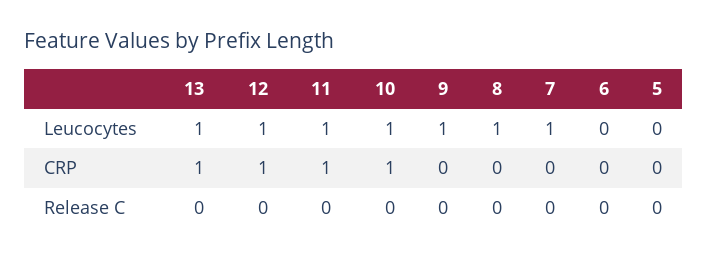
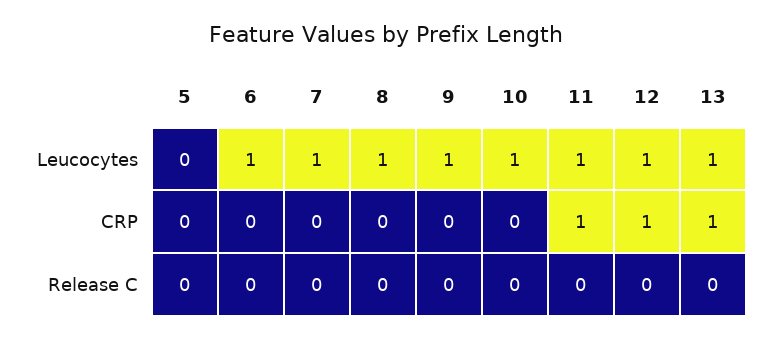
  {
    "13": {
      "Leucocytes": 1,
      "CRP": 1,
      "Release C": 0
    },
    "12": {
      "Leucocytes": 1,
      "CRP": 1,
      "Release C": 0
    },
    "11": {
      "Leucocytes": 1,
      "CRP": 1,
      "Release C": 0
    },
    "10": {
      "Leucocytes": 1,
-     "CRP": 1,
+     "CRP": 0,
      "Release C": 0
    },
    "9": {
      "Leucocytes": 1,
      "CRP": 0,
      "Release C": 0
    },
    "8": {
      "Leucocytes": 1,
      "CRP": 0,
      "Release C": 0
    },
    "7": {
      "Leucocytes": 1,
      "CRP": 0,
      "Release C": 0
    },
    "6": {
-     "Leucocytes": 0,
+     "Leucocytes": 1,
      "CRP": 0,
      "Release C": 0
    },
    "5": {
      "Leucocytes": 0,
      "CRP": 0,
      "Release C": 0
    }
  }

